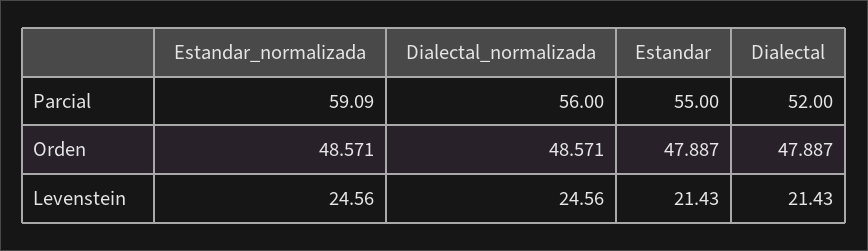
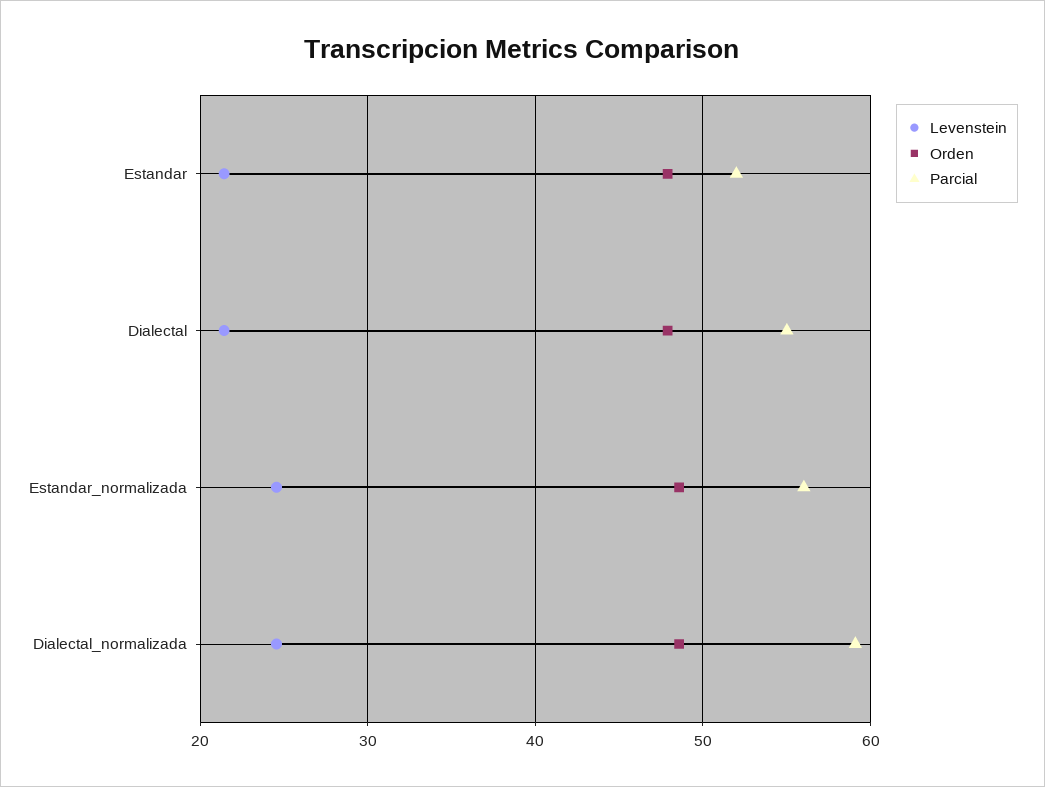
  {
    "Parcial": {
-     "Estandar_normalizada": 59.09,
+     "Estandar_normalizada": 56,
-     "Dialectal_normalizada": 56,
+     "Dialectal_normalizada": 59,
-     "Estandar": 55,
+     "Estandar": 52,
-     "Dialectal": 52
+     "Dialectal": 55
    },
    "Orden": {
      "Estandar_normalizada": 48.571,
      "Dialectal_normalizada": 48.571,
      "Estandar": 47.887,
      "Dialectal": 47.887
    },
    "Levenstein": {
      "Estandar_normalizada": 24.56,
      "Dialectal_normalizada": 24.56,
      "Estandar": 21.43,
      "Dialectal": 21.43
    }
  }

